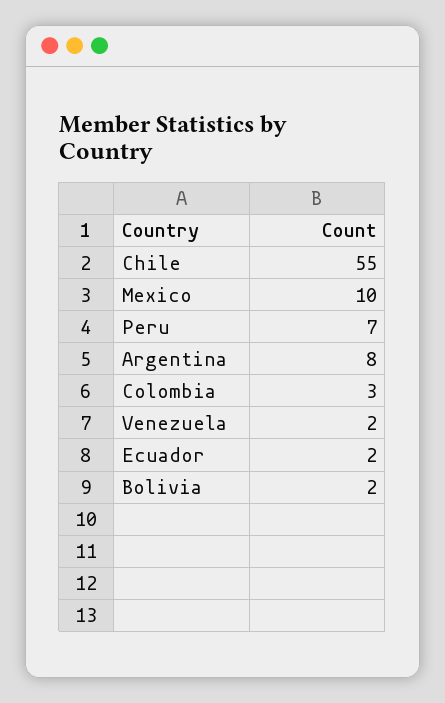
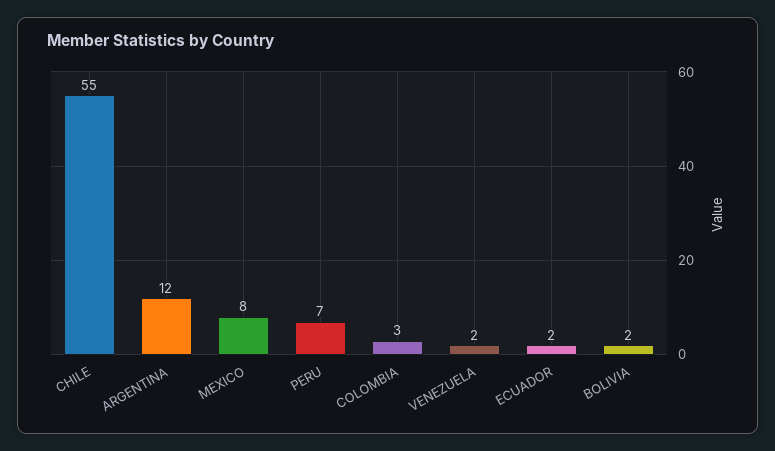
  {
    "Chile": 55,
-   "Mexico": 10,
+   "Mexico": 8,
    "Peru": 7,
-   "Argentina": 8,
+   "Argentina": 12,
    "Colombia": 3,
    "Venezuela": 2,
    "Ecuador": 2,
    "Bolivia": 2
  }

